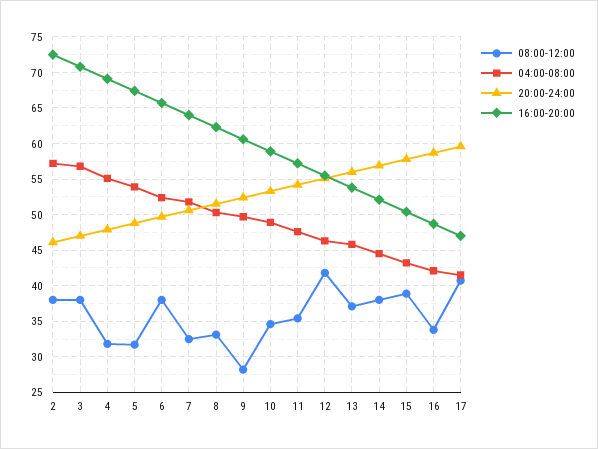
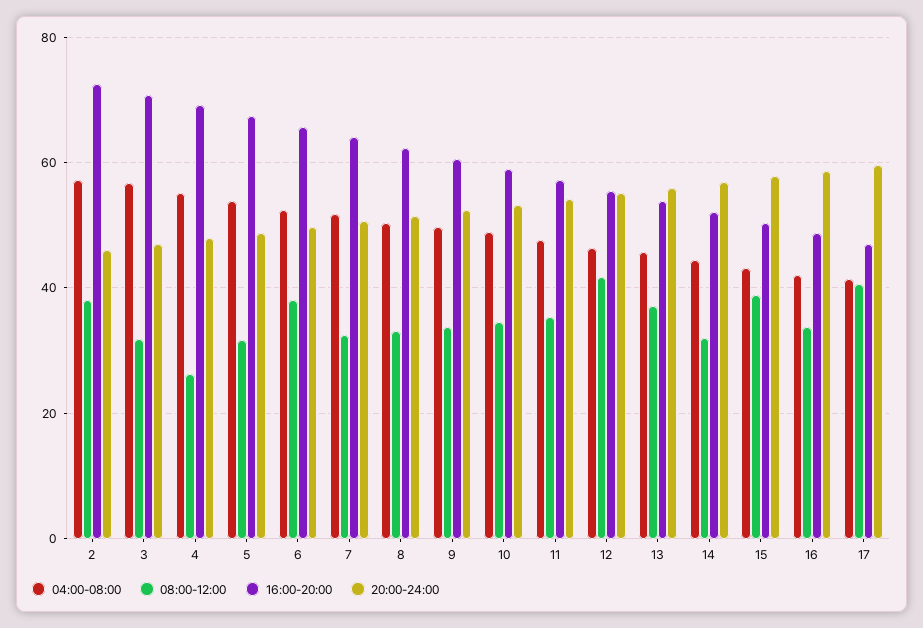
  {
    "08:00-12:00": {
      "2": 38,
-     "3": 38,
+     "3": 32,
-     "4": 32,
+     "4": 26,
      "5": 32,
      "6": 38,
      "7": 33,
      "8": 33,
-     "9": 28,
+     "9": 34,
      "10": 35,
      "11": 35,
      "12": 42,
      "13": 37,
-     "14": 38,
+     "14": 32,
      "15": 39,
      "16": 34,
      "17": 41
    },
    "04:00-08:00": {
      "2": 57,
      "3": 57,
      "4": 55,
      "5": 54,
      "6": 52,
      "7": 52,
      "8": 50,
      "9": 50,
      "10": 49,
      "11": 48,
      "12": 46,
      "13": 46,
      "14": 45,
      "15": 43,
      "16": 42,
      "17": 42
    },
    "20:00-24:00": {
      "2": 46,
      "3": 47,
      "4": 48,
      "5": 49,
      "6": 50,
      "7": 51,
      "8": 52,
      "9": 52,
      "10": 53,
      "11": 54,
      "12": 55,
      "13": 56,
      "14": 57,
      "15": 58,
      "16": 59,
      "17": 60
    },
    "16:00-20:00": {
      "2": 73,
      "3": 71,
      "4": 69,
      "5": 67,
      "6": 66,
      "7": 64,
      "8": 62,
      "9": 61,
      "10": 59,
      "11": 57,
      "12": 56,
      "13": 54,
      "14": 52,
      "15": 50,
      "16": 49,
      "17": 47
    }
  }

